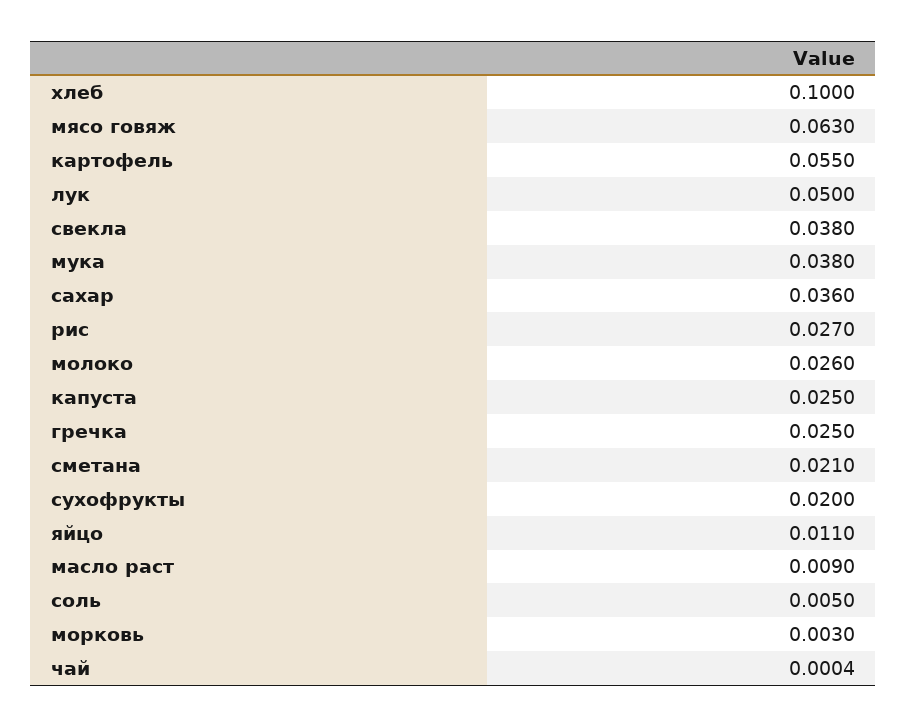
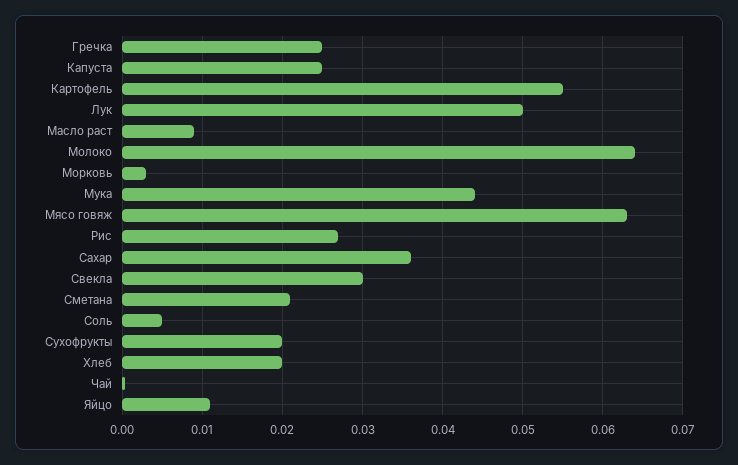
  {
-   "хлеб": 0.1,
+   "хлеб": 0.02,
    "мясо говяж": 0.063,
    "картофель": 0.055,
    "лук": 0.05,
-   "свекла": 0.038,
+   "свекла": 0.03,
-   "мука": 0.038,
+   "мука": 0.044,
    "сахар": 0.036,
    "рис": 0.027,
-   "молоко": 0.026,
+   "молоко": 0.064,
    "капуста": 0.025,
    "гречка": 0.025,
    "сметана": 0.021,
    "сухофрукты": 0.02,
    "яйцо": 0.011,
    "масло раст": 0.009,
    "соль": 0.005,
    "морковь": 0.003,
    "чай": 0.0004
  }

